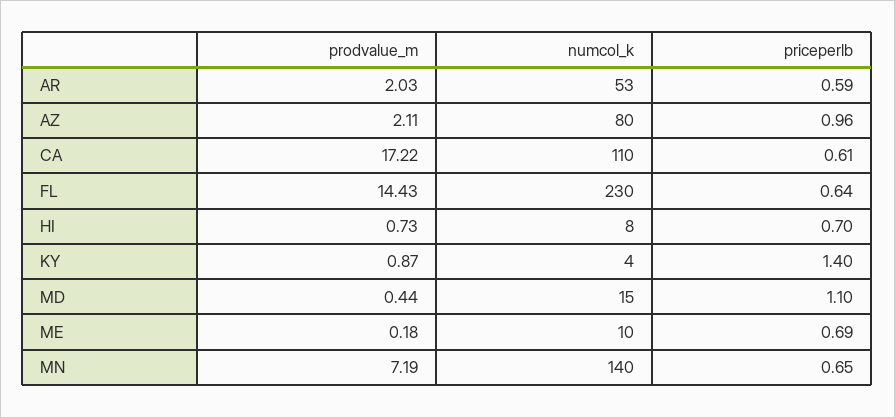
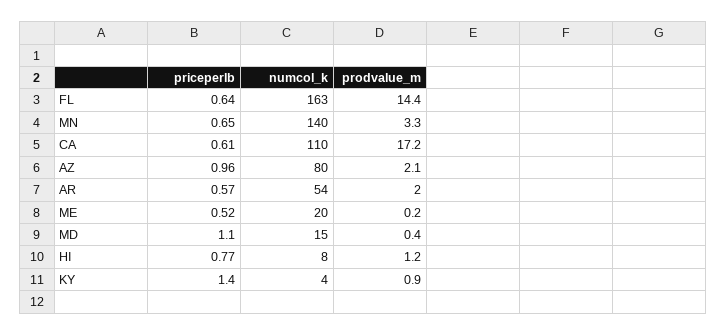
  {
    "prodvalue_m": {
      "AR": 2.03,
      "AZ": 2.11,
      "CA": 17.22,
      "FL": 14.43,
-     "HI": 0.73,
+     "HI": 1.2,
      "KY": 0.87,
      "MD": 0.44,
      "ME": 0.18,
-     "MN": 7.19
+     "MN": 3.3
    },
    "numcol_k": {
-     "AR": 53,
+     "AR": 54,
      "AZ": 80,
      "CA": 110,
-     "FL": 230,
+     "FL": 163,
      "HI": 8,
      "KY": 4,
      "MD": 15,
-     "ME": 10,
+     "ME": 20,
      "MN": 140
    },
    "priceperlb": {
-     "AR": 0.59,
+     "AR": 0.57,
      "AZ": 0.96,
      "CA": 0.61,
      "FL": 0.64,
-     "HI": 0.7,
+     "HI": 0.77,
      "KY": 1.4,
      "MD": 1.1,
-     "ME": 0.69,
+     "ME": 0.52,
      "MN": 0.65
    }
  }

